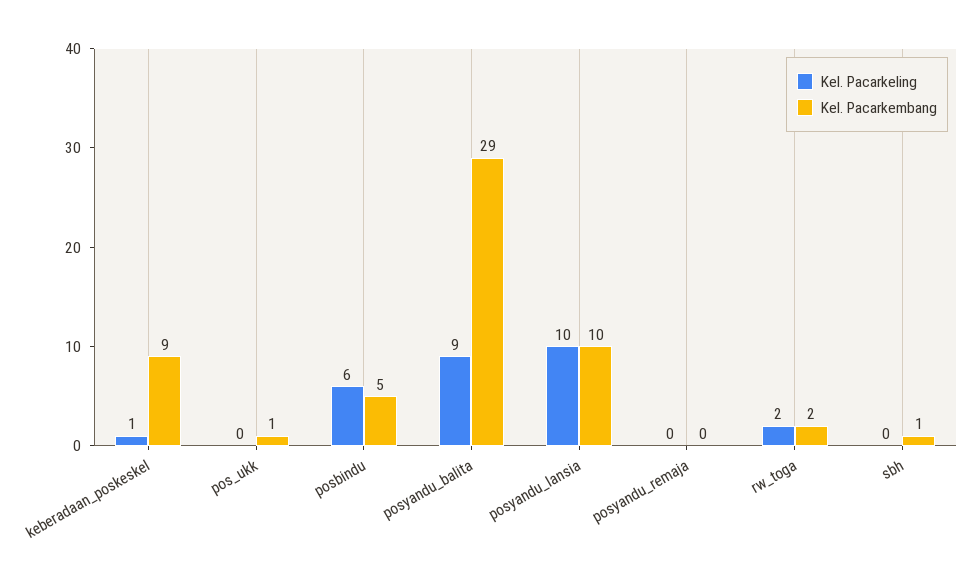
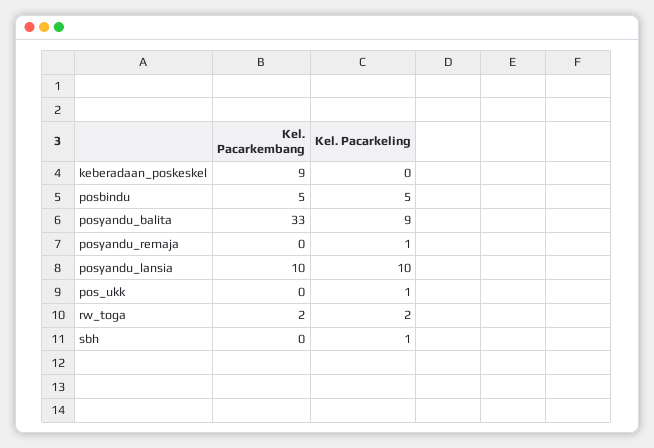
  {
    "Kel. Pacarkeling": {
-     "keberadaan_poskeskel": 1,
+     "keberadaan_poskeskel": 0,
-     "pos_ukk": 0,
+     "pos_ukk": 1,
-     "posbindu": 6,
+     "posbindu": 5,
      "posyandu_balita": 9,
      "posyandu_lansia": 10,
-     "posyandu_remaja": 0,
+     "posyandu_remaja": 1,
      "rw_toga": 2,
-     "sbh": 0
+     "sbh": 1
    },
    "Kel. Pacarkembang": {
      "keberadaan_poskeskel": 9,
-     "pos_ukk": 1,
+     "pos_ukk": 0,
      "posbindu": 5,
-     "posyandu_balita": 29,
+     "posyandu_balita": 33,
      "posyandu_lansia": 10,
      "posyandu_remaja": 0,
      "rw_toga": 2,
-     "sbh": 1
+     "sbh": 0
    }
  }

